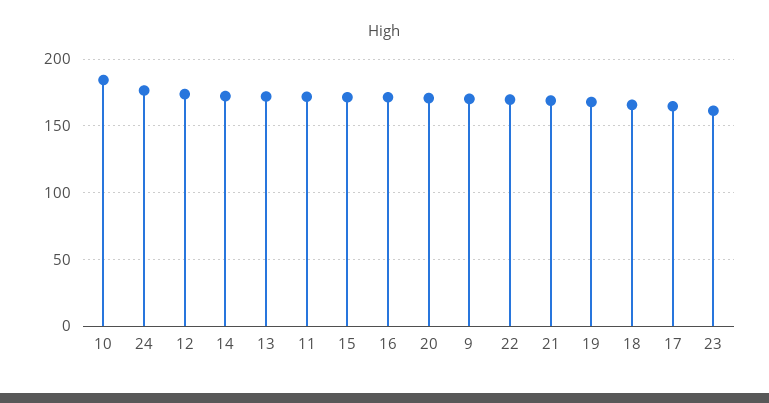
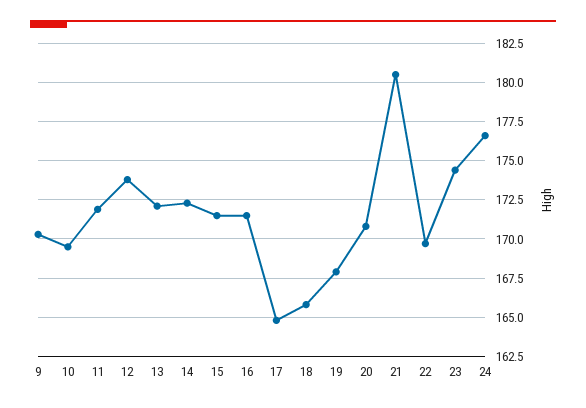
  {
-   "10": 185,
+   "10": 169.5,
    "24": 176.5,
    "12": 174,
    "14": 172.5,
    "13": 172,
    "11": 172,
    "15": 171.5,
    "16": 171.5,
    "20": 171,
    "9": 170.5,
    "22": 169.5,
-   "21": 170,
+   "21": 180.5,
    "19": 168,
    "18": 166,
    "17": 165,
-   "23": 160
+   "23": 174.5
  }

